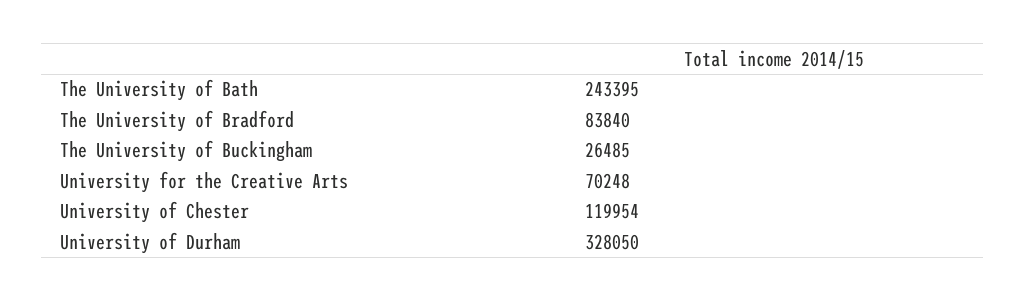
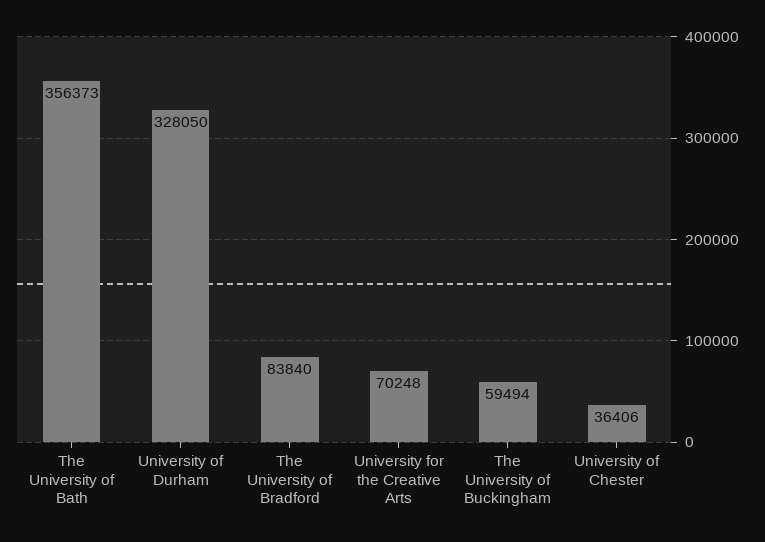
  {
-   "The University of Bath": 243395,
+   "The University of Bath": 356373,
    "The University of Bradford": 83840,
-   "The University of Buckingham": 26485,
+   "The University of Buckingham": 59494,
    "University for the Creative Arts": 70248,
-   "University of Chester": 119954,
+   "University of Chester": 36406,
    "University of Durham": 328050
  }

